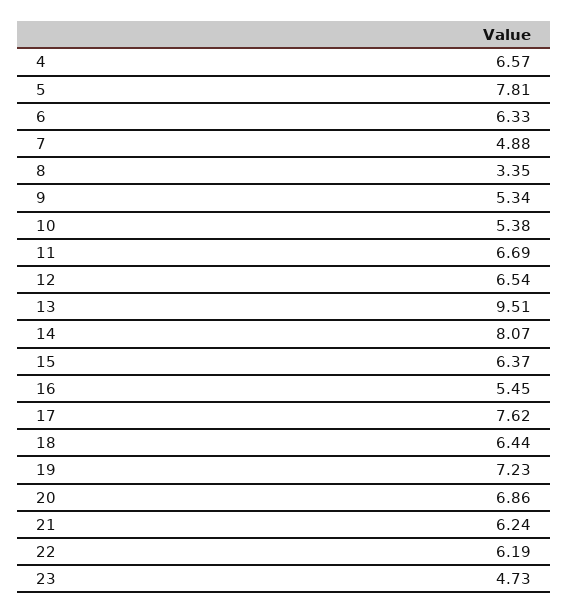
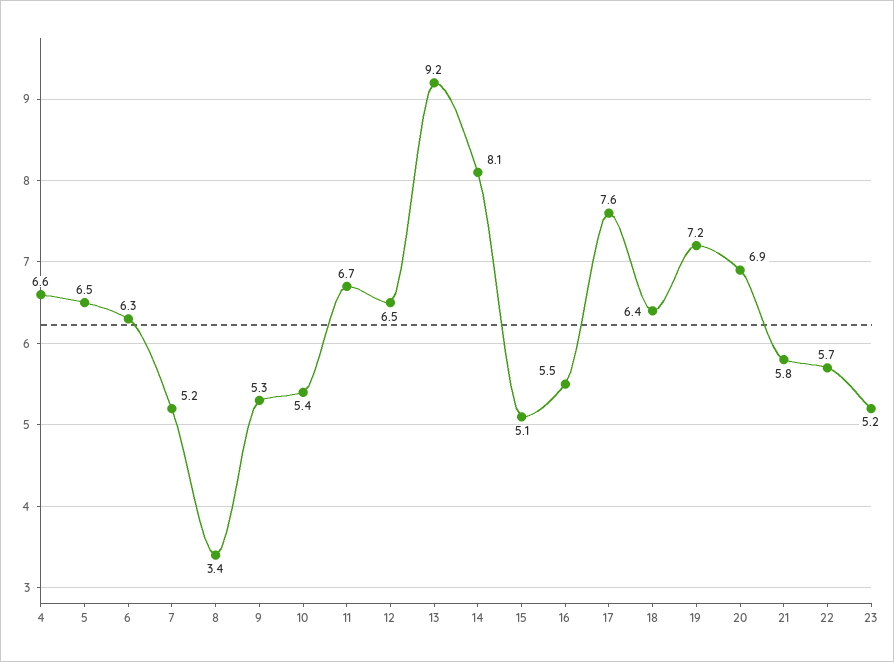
  {
    "4": 6.57,
-   "5": 7.81,
+   "5": 6.5,
    "6": 6.33,
-   "7": 4.88,
+   "7": 5.2,
    "8": 3.35,
    "9": 5.34,
    "10": 5.38,
    "11": 6.69,
    "12": 6.54,
-   "13": 9.51,
+   "13": 9.2,
    "14": 8.07,
-   "15": 6.37,
+   "15": 5.1,
    "16": 5.45,
    "17": 7.62,
    "18": 6.44,
    "19": 7.23,
    "20": 6.86,
-   "21": 6.24,
+   "21": 5.8,
-   "22": 6.19,
+   "22": 5.7,
-   "23": 4.73
+   "23": 5.2
  }

